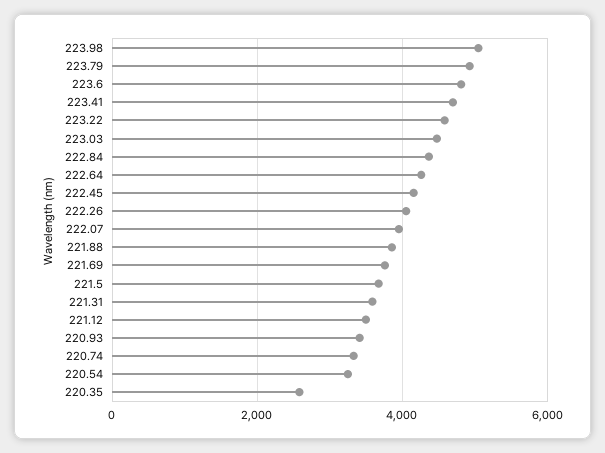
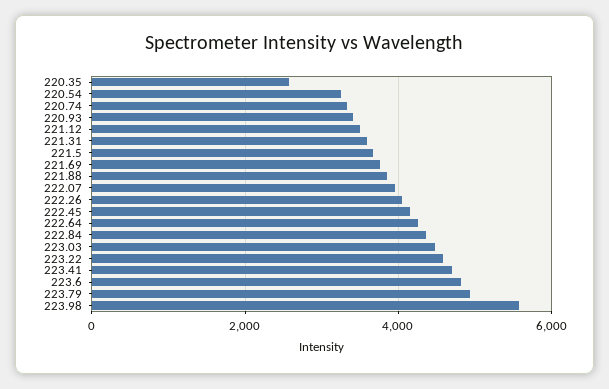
  {
-   "223.98": 5000,
+   "223.98": 5600,
    "223.79": 5000,
    "223.6": 4800,
    "223.41": 4600,
    "223.22": 4600,
    "223.03": 4400,
    "222.84": 4400,
    "222.64": 4200,
    "222.45": 4200,
    "222.26": 4000,
    "222.07": 4000,
    "221.88": 3800,
    "221.69": 3800,
    "221.5": 3600,
    "221.31": 3600,
    "221.12": 3400,
    "220.93": 3400,
    "220.74": 3400,
    "220.54": 3200,
    "220.35": 2600
  }

